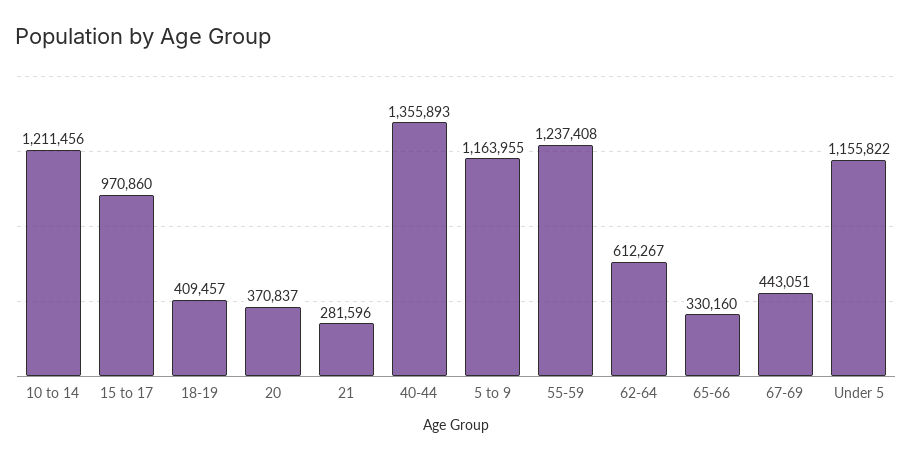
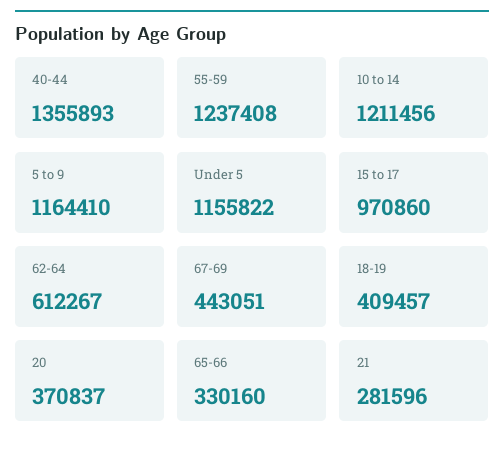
  {
    "10 to 14": 1211456,
    "15 to 17": 970860,
    "18-19": 409457,
    "20": 370837,
    "21": 281596,
    "40-44": 1355893,
-   "5 to 9": 1163955,
+   "5 to 9": 1164410,
    "55-59": 1237408,
    "62-64": 612267,
    "65-66": 330160,
    "67-69": 443051,
    "Under 5": 1155822
  }

